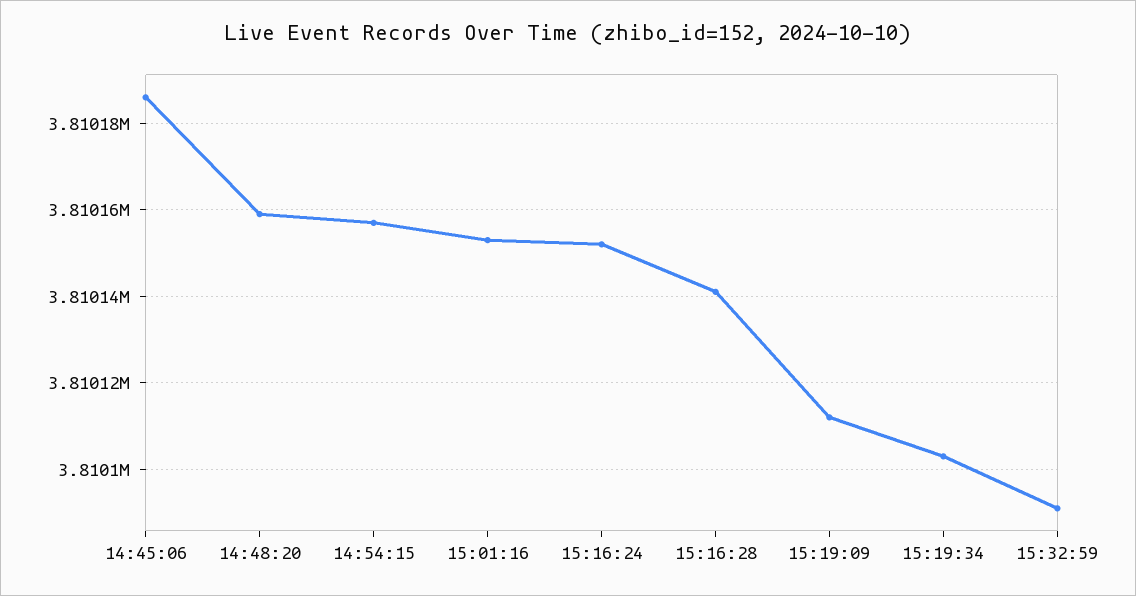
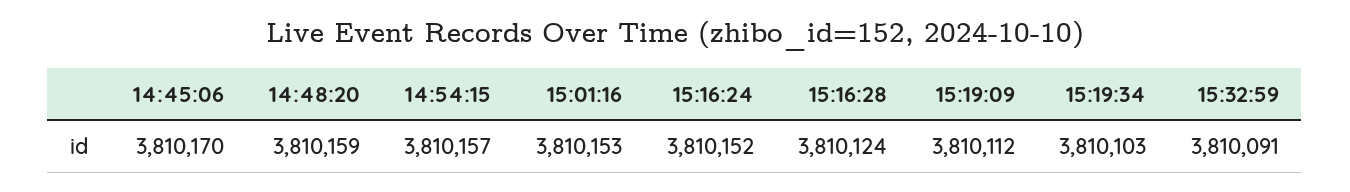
  {
-   "14:45:06": 3810185,
+   "14:45:06": 3810170,
    "14:48:20": 3810159,
    "14:54:15": 3810157,
    "15:01:16": 3810153,
    "15:16:24": 3810152,
-   "15:16:28": 3810140,
+   "15:16:28": 3810124,
    "15:19:09": 3810112,
    "15:19:34": 3810103,
    "15:32:59": 3810091
  }

